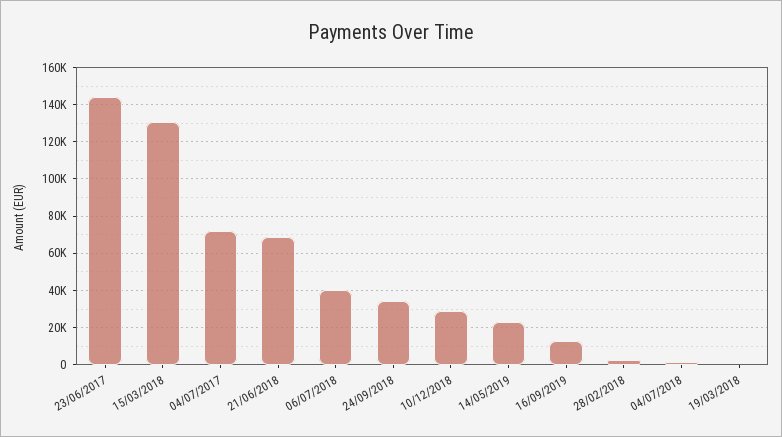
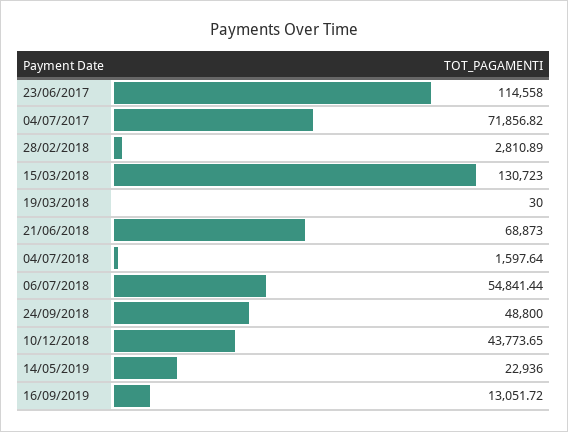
  {
-   "23/06/2017": 145000,
+   "23/06/2017": 114558,
    "15/03/2018": 130723,
    "04/07/2017": 71856.82,
    "21/06/2018": 68873,
-   "06/07/2018": 40000,
+   "06/07/2018": 54841.44,
-   "24/09/2018": 35000,
+   "24/09/2018": 48800,
-   "10/12/2018": 30000,
+   "10/12/2018": 43773.65,
    "14/05/2019": 22936,
    "16/09/2019": 13051.72,
    "28/02/2018": 2810.89,
    "04/07/2018": 1597.64,
    "19/03/2018": 30
  }

